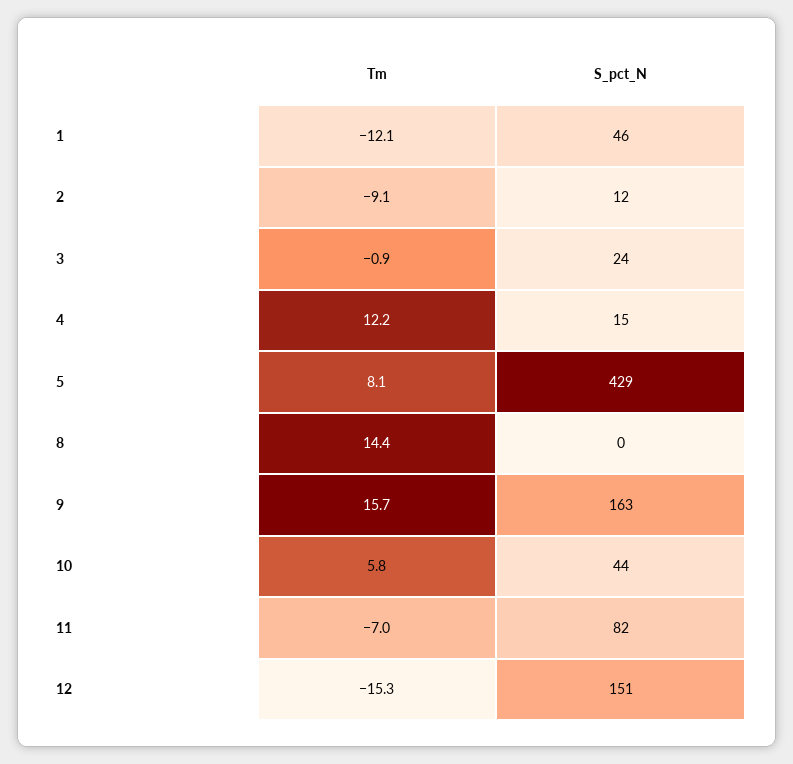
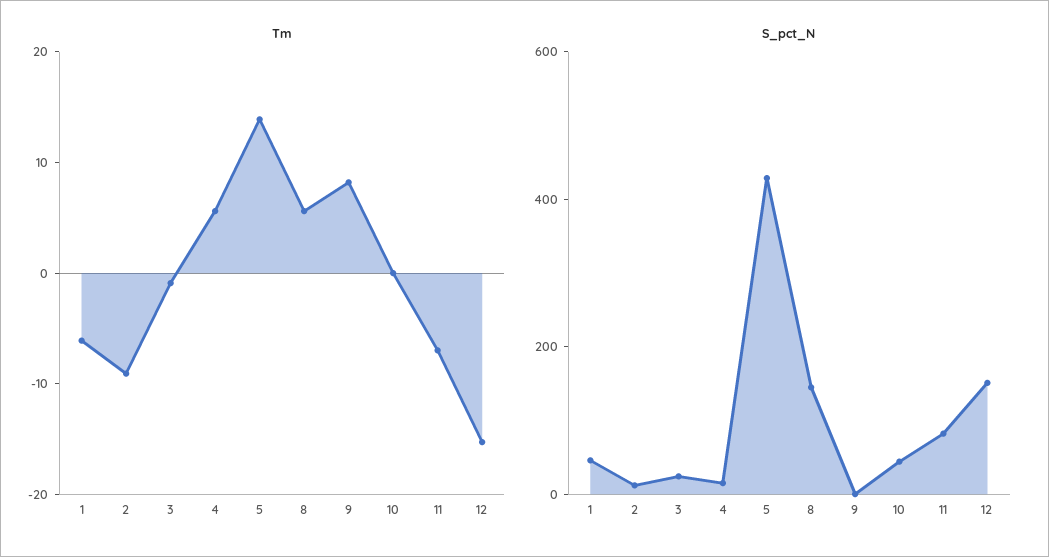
  {
    "Tm": {
-     "1": -12.1,
+     "1": -6,
      "2": -9.1,
      "3": -0.9,
-     "4": 12.2,
+     "4": 6,
-     "5": 8.1,
+     "5": 14,
-     "8": 14.4,
+     "8": 6,
-     "9": 15.7,
+     "9": 8,
-     "10": 5.8,
+     "10": 0,
      "11": -7,
      "12": -15.3
    },
    "S_pct_N": {
      "1": 46,
      "2": 12,
      "3": 24,
      "4": 15,
      "5": 429,
-     "8": 0,
+     "8": 150,
-     "9": 163,
+     "9": 0,
      "10": 44,
      "11": 82,
      "12": 151
    }
  }

